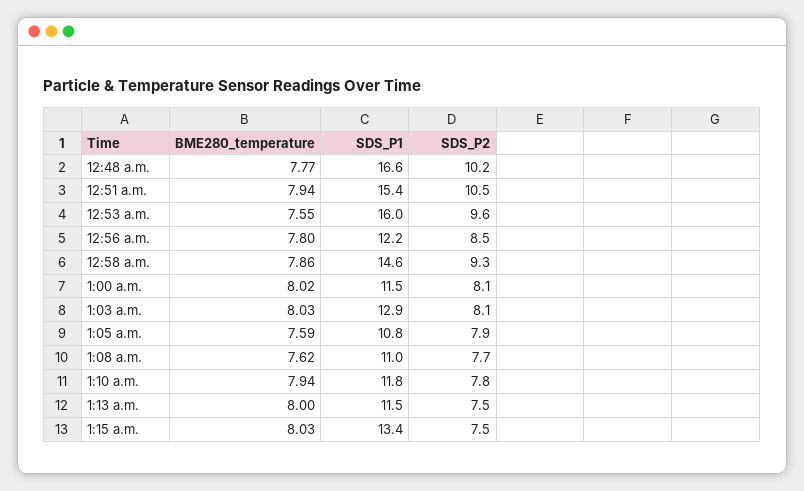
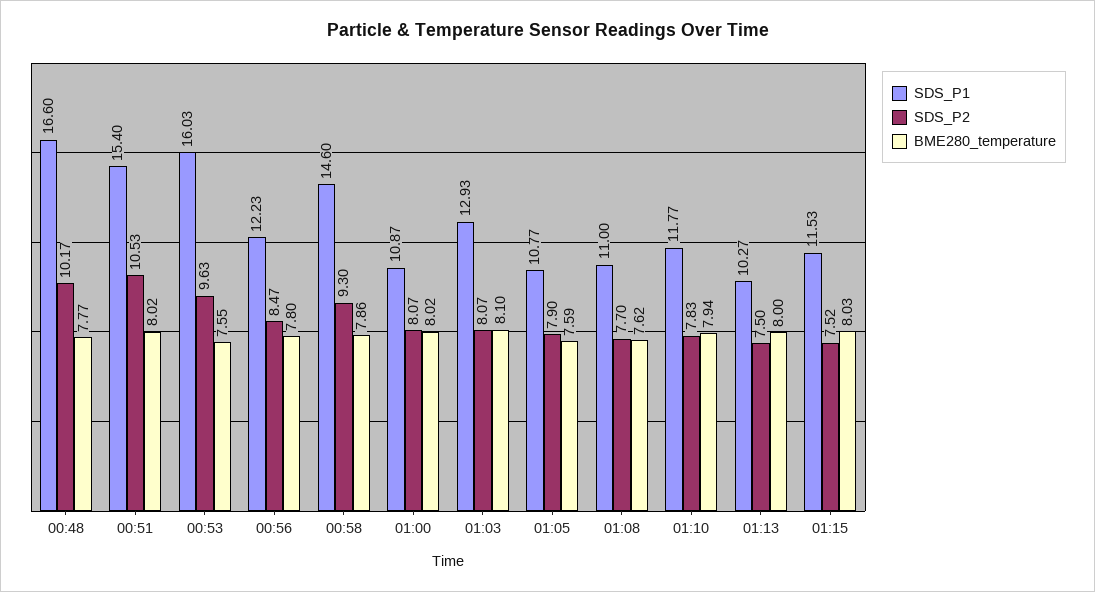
  {
    "BME280_temperature": {
      "12:48 a.m.": 7.77,
-     "12:51 a.m.": 7.94,
+     "12:51 a.m.": 8.02,
      "12:53 a.m.": 7.55,
      "12:56 a.m.": 7.8,
      "12:58 a.m.": 7.86,
      "1:00 a.m.": 8.02,
-     "1:03 a.m.": 8.03,
+     "1:03 a.m.": 8.1,
      "1:05 a.m.": 7.59,
      "1:08 a.m.": 7.62,
      "1:10 a.m.": 7.94,
      "1:13 a.m.": 8,
      "1:15 a.m.": 8.03
    },
    "SDS_P1": {
      "12:48 a.m.": 16.6,
      "12:51 a.m.": 15.4,
      "12:53 a.m.": 16.03,
      "12:56 a.m.": 12.23,
      "12:58 a.m.": 14.6,
-     "1:00 a.m.": 11.5,
+     "1:00 a.m.": 10.87,
      "1:03 a.m.": 12.93,
      "1:05 a.m.": 10.77,
      "1:08 a.m.": 11,
      "1:10 a.m.": 11.77,
-     "1:13 a.m.": 11.5,
+     "1:13 a.m.": 10.27,
-     "1:15 a.m.": 13.4
+     "1:15 a.m.": 11.53
    },
    "SDS_P2": {
      "12:48 a.m.": 10.17,
      "12:51 a.m.": 10.53,
      "12:53 a.m.": 9.63,
      "12:56 a.m.": 8.47,
      "12:58 a.m.": 9.3,
      "1:00 a.m.": 8.07,
      "1:03 a.m.": 8.07,
      "1:05 a.m.": 7.9,
      "1:08 a.m.": 7.7,
      "1:10 a.m.": 7.83,
      "1:13 a.m.": 7.5,
      "1:15 a.m.": 7.52
    }
  }

